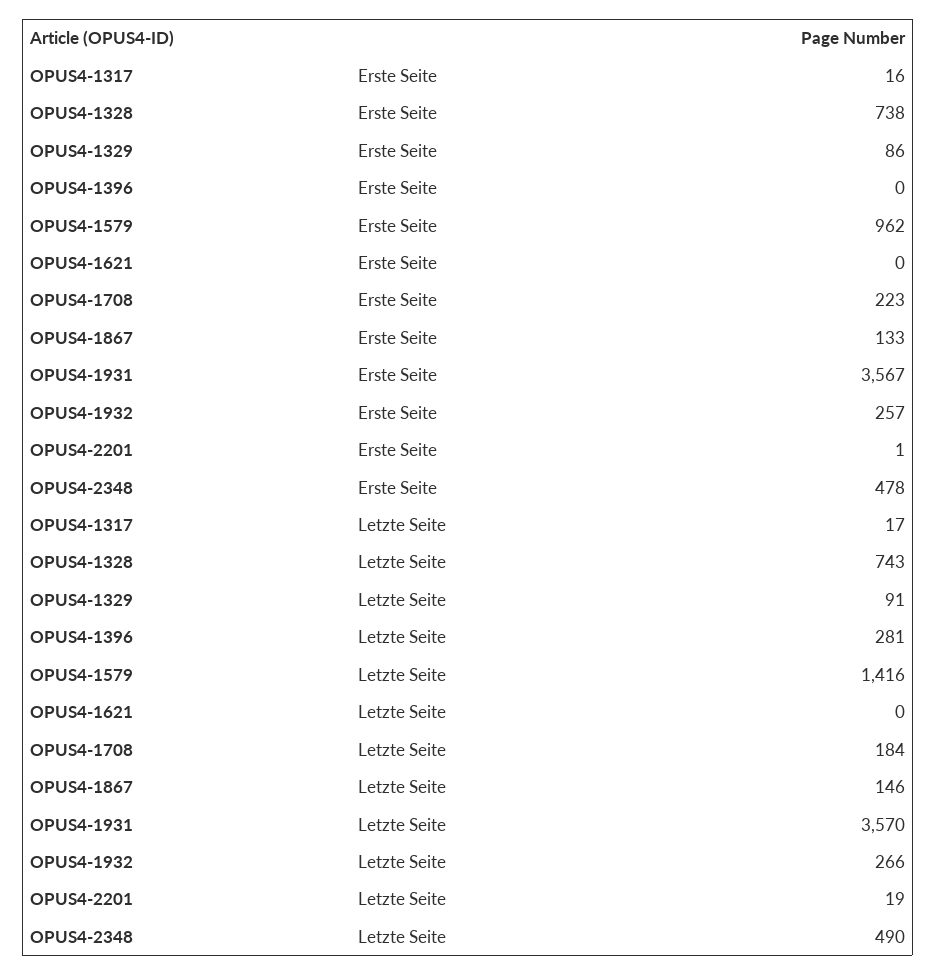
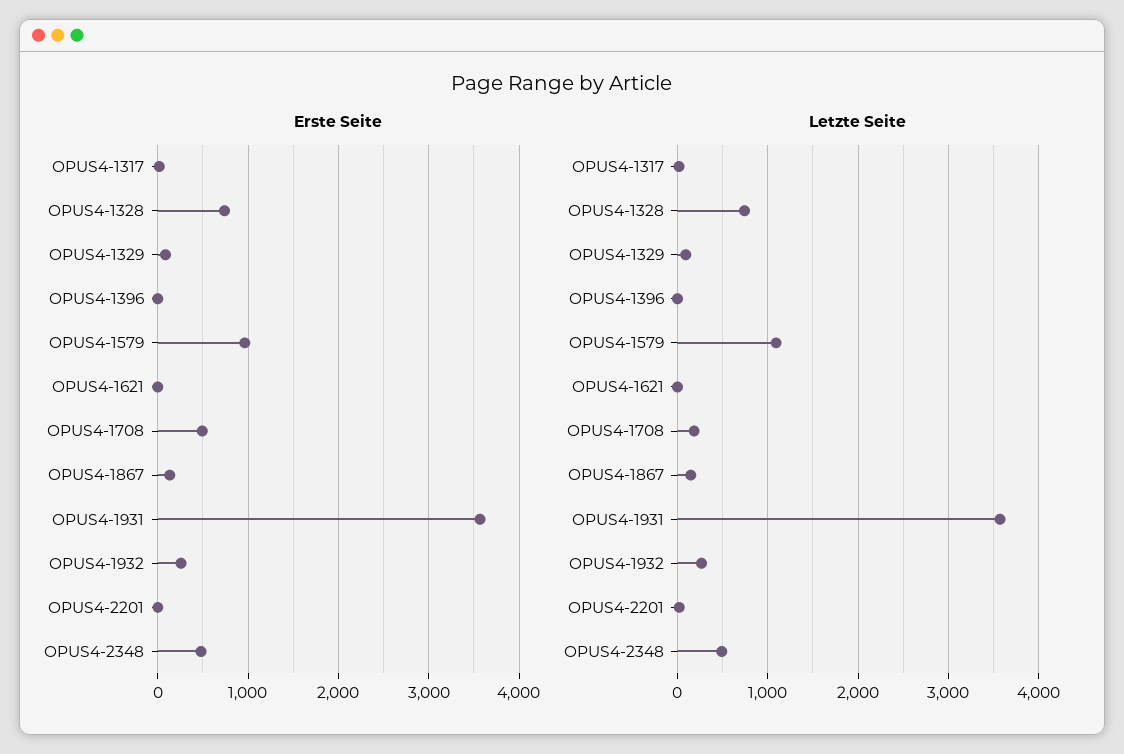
  {
    "Erste Seite": {
      "OPUS4-1317": 16,
      "OPUS4-1328": 738,
      "OPUS4-1329": 86,
      "OPUS4-1396": 0,
      "OPUS4-1579": 962,
      "OPUS4-1621": 0,
-     "OPUS4-1708": 223,
+     "OPUS4-1708": 500,
      "OPUS4-1867": 133,
      "OPUS4-1931": 3567,
      "OPUS4-1932": 257,
      "OPUS4-2201": 1,
      "OPUS4-2348": 478
    },
    "Letzte Seite": {
      "OPUS4-1317": 17,
      "OPUS4-1328": 743,
      "OPUS4-1329": 91,
-     "OPUS4-1396": 281,
+     "OPUS4-1396": 0,
-     "OPUS4-1579": 1416,
+     "OPUS4-1579": 1100,
      "OPUS4-1621": 0,
      "OPUS4-1708": 184,
      "OPUS4-1867": 146,
      "OPUS4-1931": 3570,
      "OPUS4-1932": 266,
      "OPUS4-2201": 19,
      "OPUS4-2348": 490
    }
  }

